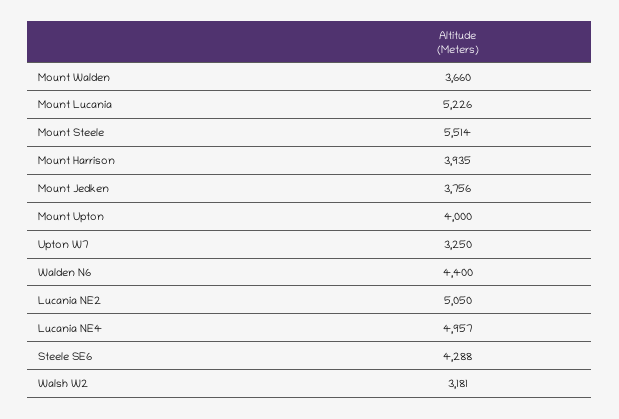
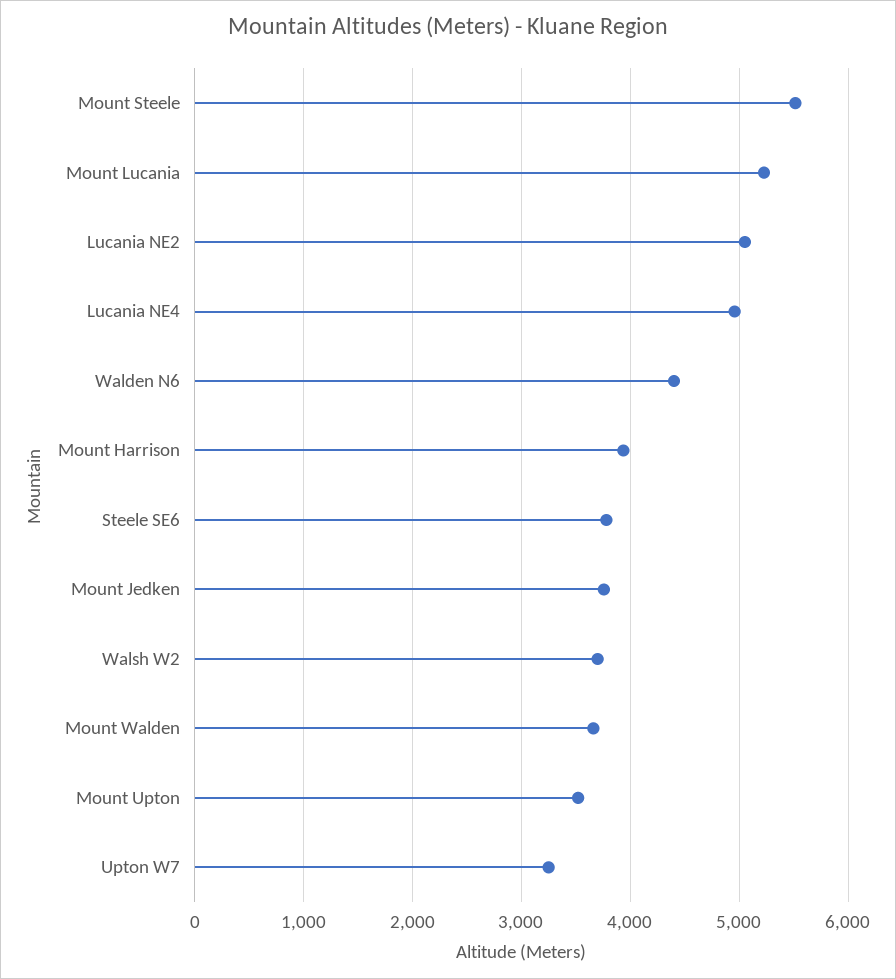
  {
    "Mount Walden": 3660,
    "Mount Lucania": 5226,
    "Mount Steele": 5514,
    "Mount Harrison": 3935,
    "Mount Jedken": 3756,
-   "Mount Upton": 4000,
+   "Mount Upton": 3500,
    "Upton W7": 3250,
    "Walden N6": 4400,
    "Lucania NE2": 5050,
    "Lucania NE4": 4957,
-   "Steele SE6": 4288,
+   "Steele SE6": 3800,
-   "Walsh W2": 3181
+   "Walsh W2": 3700
  }

